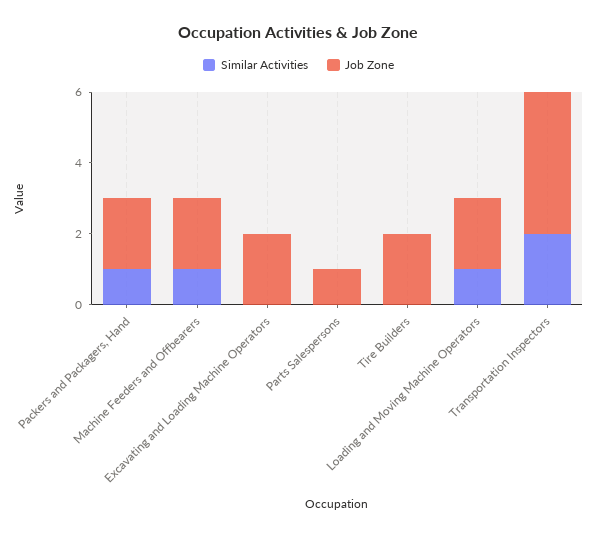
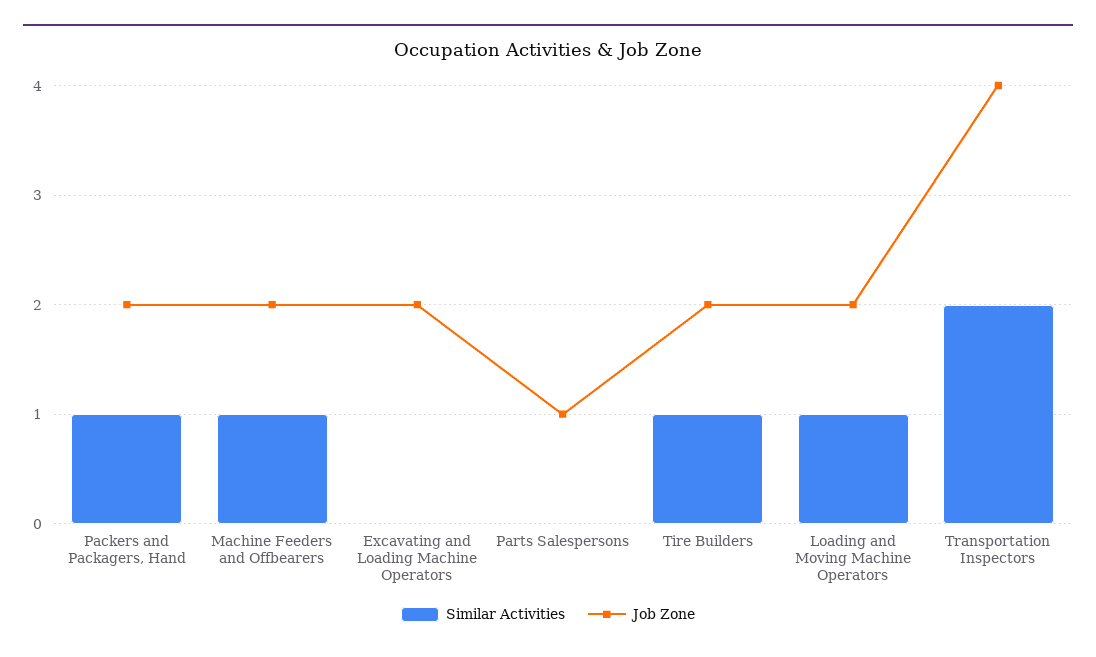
  {
    "Similar Activities": {
      "Packers and Packagers, Hand": 1,
      "Machine Feeders and Offbearers": 1,
      "Excavating and Loading Machine Operators": 0,
      "Parts Salespersons": 0,
-     "Tire Builders": 0,
+     "Tire Builders": 1,
      "Loading and Moving Machine Operators": 1,
      "Transportation Inspectors": 2
    },
    "Job Zone": {
      "Packers and Packagers, Hand": 2,
      "Machine Feeders and Offbearers": 2,
      "Excavating and Loading Machine Operators": 2,
      "Parts Salespersons": 1,
      "Tire Builders": 2,
      "Loading and Moving Machine Operators": 2,
      "Transportation Inspectors": 4
    }
  }

